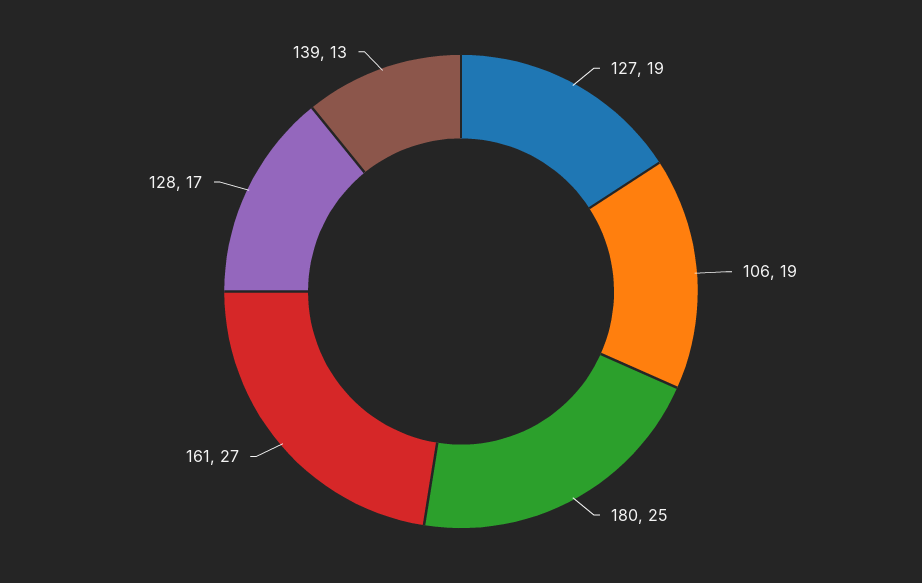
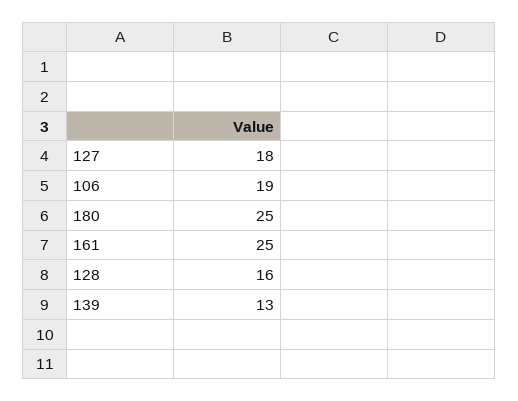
  {
-   "127": 19,
+   "127": 18,
    "106": 19,
    "180": 25,
-   "161": 27,
+   "161": 25,
-   "128": 17,
+   "128": 16,
    "139": 13
  }

